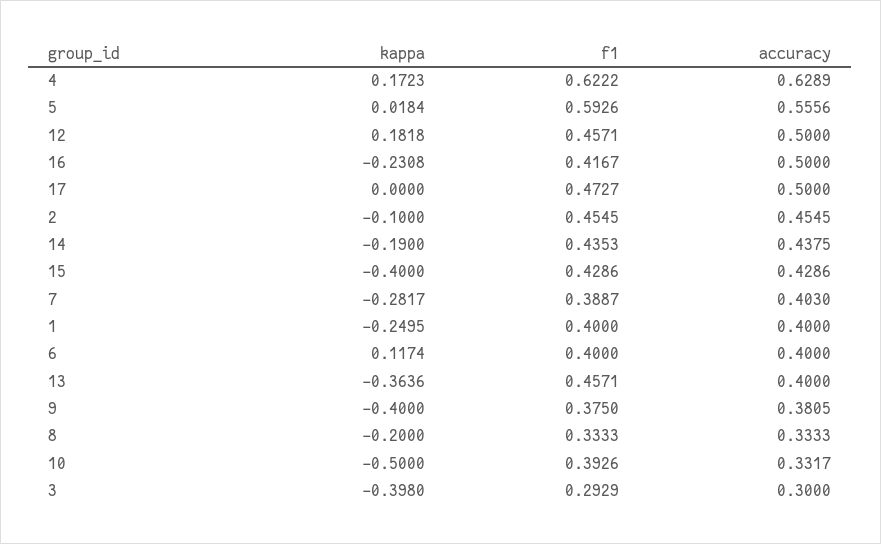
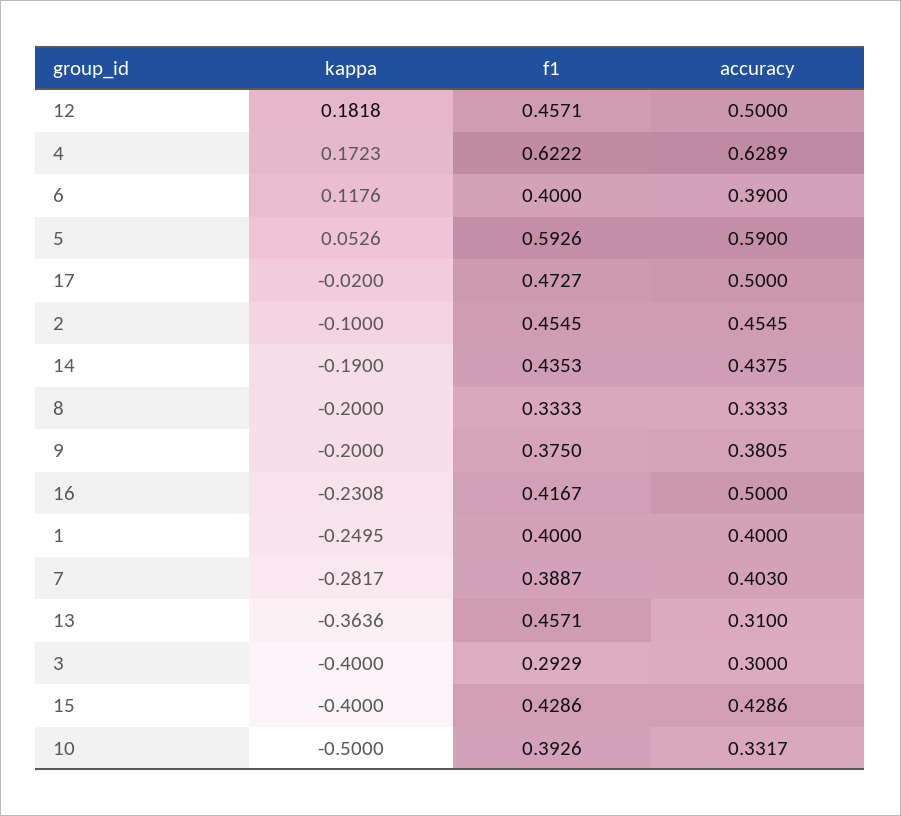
  {
    "kappa": {
      "4": 0.1723,
-     "5": 0.0184,
+     "5": 0.0526,
      "12": 0.1818,
      "16": -0.2308,
-     "17": 0,
+     "17": -0.02,
      "2": -0.1,
      "14": -0.19,
      "15": -0.4,
      "7": -0.2817,
      "1": -0.2495,
-     "6": 0.1174,
+     "6": 0.1176,
      "13": -0.3636,
-     "9": -0.4,
+     "9": -0.2,
      "8": -0.2,
      "10": -0.5,
-     "3": -0.398
+     "3": -0.4
    },
    "f1": {
      "4": 0.6222,
      "5": 0.5926,
      "12": 0.4571,
      "16": 0.4167,
      "17": 0.4727,
      "2": 0.4545,
      "14": 0.4353,
      "15": 0.4286,
      "7": 0.3887,
      "1": 0.4,
      "6": 0.4,
      "13": 0.4571,
      "9": 0.375,
      "8": 0.3333,
      "10": 0.3926,
      "3": 0.2929
    },
    "accuracy": {
      "4": 0.6289,
-     "5": 0.5556,
+     "5": 0.59,
      "12": 0.5,
      "16": 0.5,
      "17": 0.5,
      "2": 0.4545,
      "14": 0.4375,
      "15": 0.4286,
      "7": 0.403,
      "1": 0.4,
-     "6": 0.4,
+     "6": 0.39,
-     "13": 0.4,
+     "13": 0.31,
      "9": 0.3805,
      "8": 0.3333,
      "10": 0.3317,
      "3": 0.3
    }
  }

